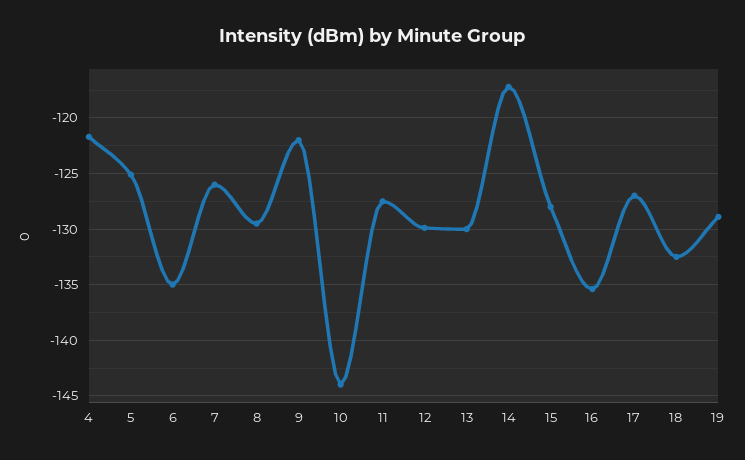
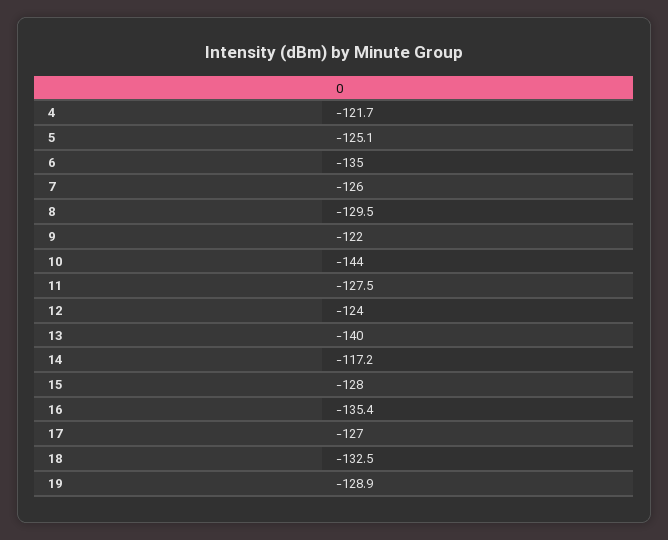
  {
    "4": -121.7,
    "5": -125.1,
    "6": -135,
    "7": -126,
    "8": -129.5,
    "9": -122,
    "10": -144,
    "11": -127.5,
-   "12": -130,
+   "12": -124,
-   "13": -130,
+   "13": -140,
    "14": -117.2,
    "15": -128,
    "16": -135.4,
    "17": -127,
    "18": -132.5,
    "19": -128.9
  }

